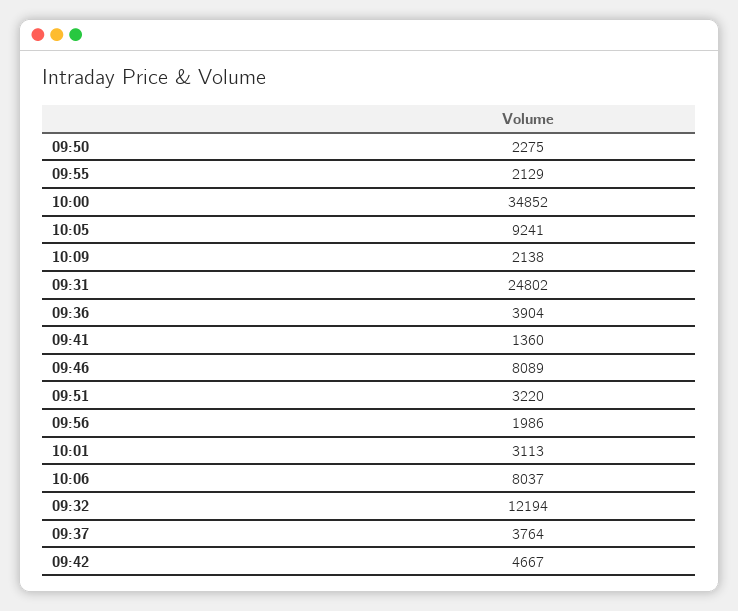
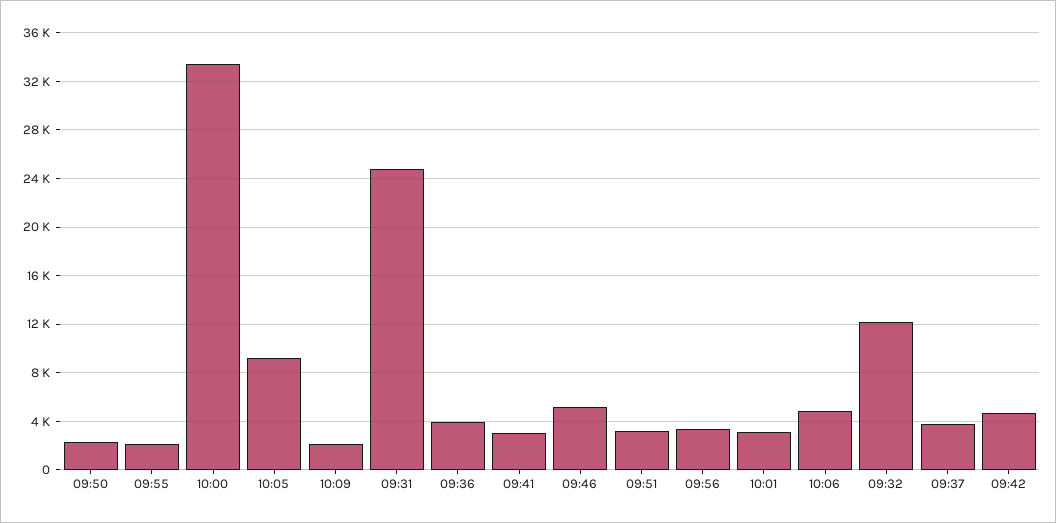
  {
    "09:50": 2275,
    "09:55": 2129,
-   "10:00": 34852,
+   "10:00": 33500,
    "10:05": 9241,
    "10:09": 2138,
    "09:31": 24802,
    "09:36": 3904,
-   "09:41": 1360,
+   "09:41": 3000,
-   "09:46": 8089,
+   "09:46": 5000,
    "09:51": 3220,
-   "09:56": 1986,
+   "09:56": 3500,
    "10:01": 3113,
-   "10:06": 8037,
+   "10:06": 5000,
    "09:32": 12194,
    "09:37": 3764,
    "09:42": 4667
  }

